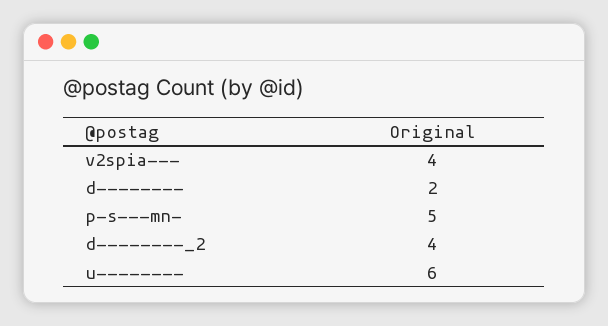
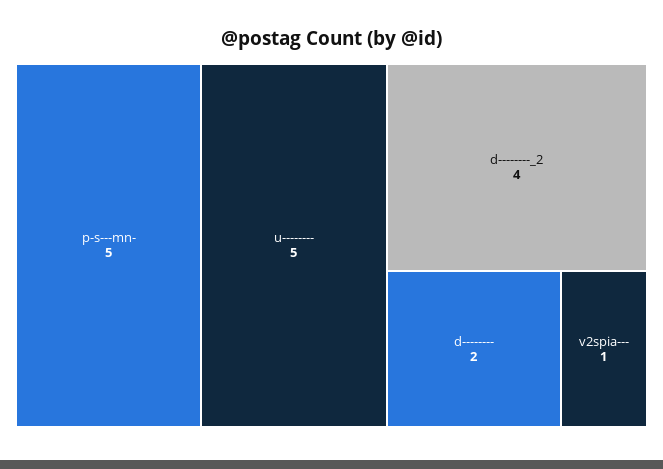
  {
-   "v2spia---": 4,
+   "v2spia---": 1,
    "d--------": 2,
    "p-s---mn-": 5,
    "d--------_2": 4,
-   "u--------": 6
+   "u--------": 5
  }

